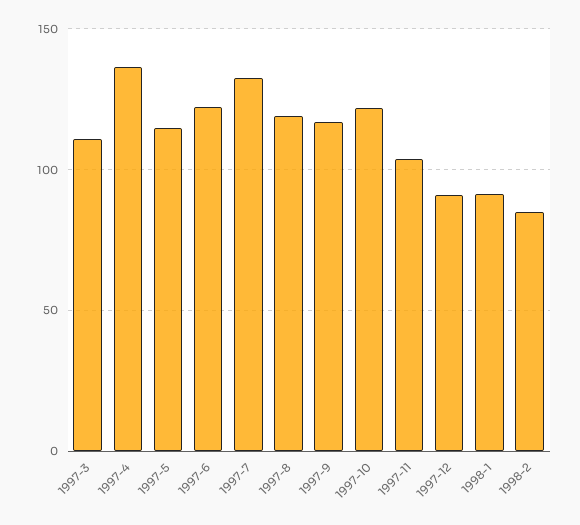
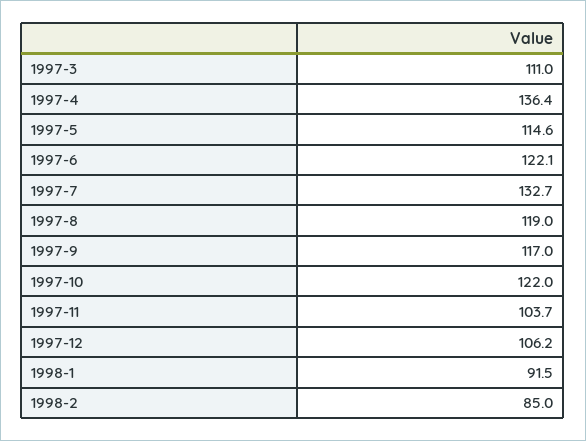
  {
    "1997-3": 111,
    "1997-4": 136.4,
    "1997-5": 114.6,
    "1997-6": 122.1,
    "1997-7": 132.7,
    "1997-8": 119,
    "1997-9": 117,
    "1997-10": 122,
    "1997-11": 103.7,
-   "1997-12": 90,
+   "1997-12": 106.2,
    "1998-1": 91.5,
    "1998-2": 85
  }

